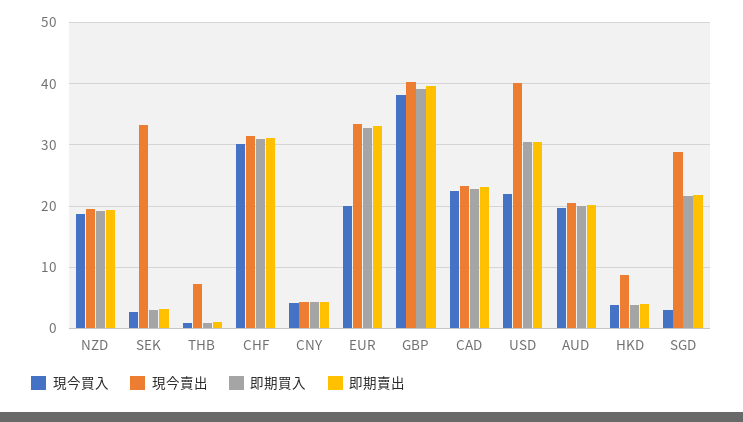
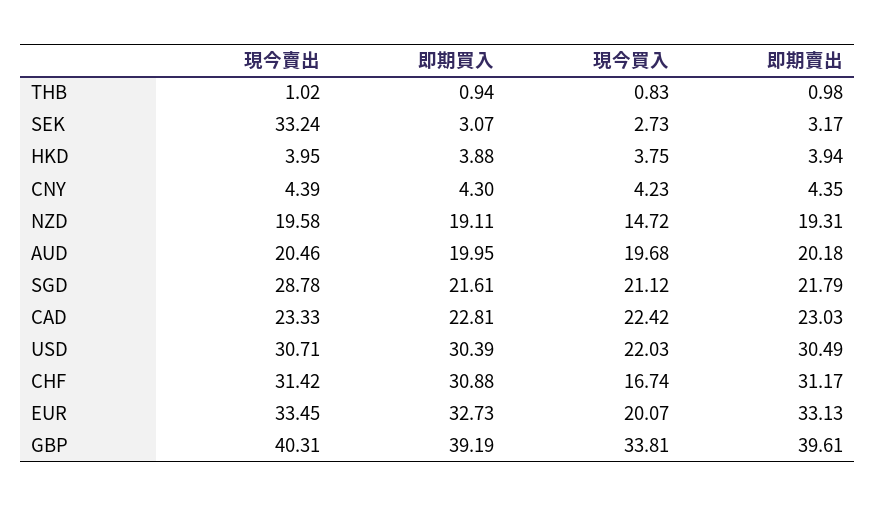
  {
    "現今買入": {
-     "NZD": 19,
+     "NZD": 14.72,
      "SEK": 2.73,
      "THB": 0.83,
-     "CHF": 30,
+     "CHF": 16.74,
      "CNY": 4.23,
      "EUR": 20.07,
-     "GBP": 38,
+     "GBP": 33.81,
      "CAD": 22.42,
      "USD": 22.03,
      "AUD": 19.68,
      "HKD": 3.75,
-     "SGD": 3
+     "SGD": 21.12
    },
    "現今賣出": {
      "NZD": 19.58,
      "SEK": 33.24,
-     "THB": 7,
+     "THB": 1.02,
      "CHF": 31.42,
      "CNY": 4.39,
      "EUR": 33.45,
      "GBP": 40.31,
      "CAD": 23.33,
-     "USD": 40,
+     "USD": 30.71,
      "AUD": 20.46,
-     "HKD": 9,
+     "HKD": 3.95,
      "SGD": 28.78
    },
    "即期買入": {
      "NZD": 19.11,
      "SEK": 3.07,
      "THB": 0.94,
      "CHF": 30.88,
      "CNY": 4.3,
      "EUR": 32.73,
      "GBP": 39.19,
      "CAD": 22.81,
      "USD": 30.39,
      "AUD": 19.95,
      "HKD": 3.88,
      "SGD": 21.61
    },
    "即期賣出": {
      "NZD": 19.31,
      "SEK": 3.17,
      "THB": 0.98,
      "CHF": 31.17,
      "CNY": 4.35,
      "EUR": 33.13,
      "GBP": 39.61,
      "CAD": 23.03,
      "USD": 30.49,
      "AUD": 20.18,
      "HKD": 3.94,
      "SGD": 21.79
    }
  }

